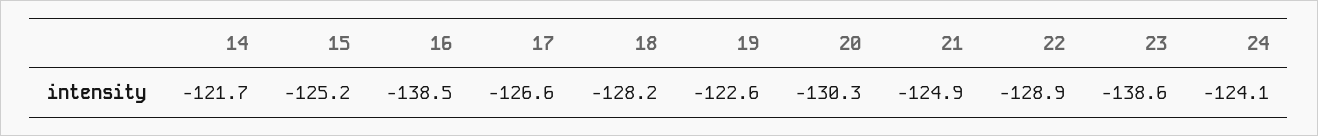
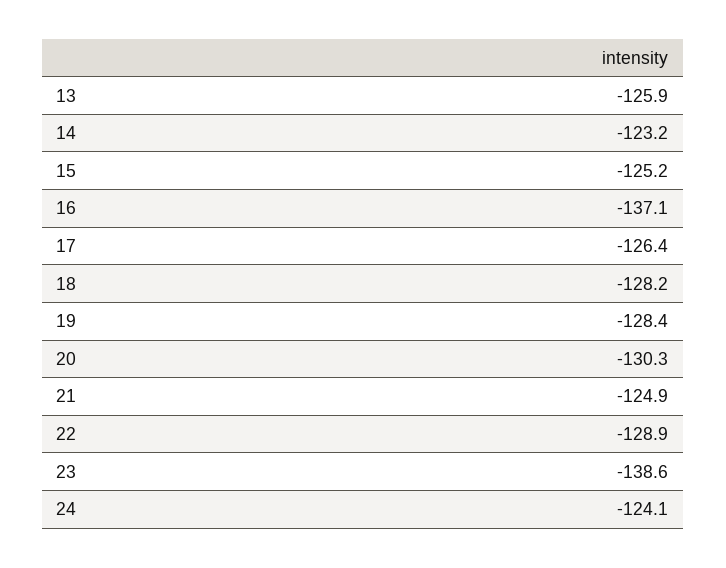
  {
-   "14": -121.7,
+   "14": -123.2,
    "15": -125.2,
-   "16": -138.5,
+   "16": -137.1,
-   "17": -126.6,
+   "17": -126.4,
    "18": -128.2,
-   "19": -122.6,
+   "19": -128.4,
    "20": -130.3,
    "21": -124.9,
    "22": -128.9,
    "23": -138.6,
-   "24": -124.1
+   "24": -124.1,
+   "13": -125.9
  }

